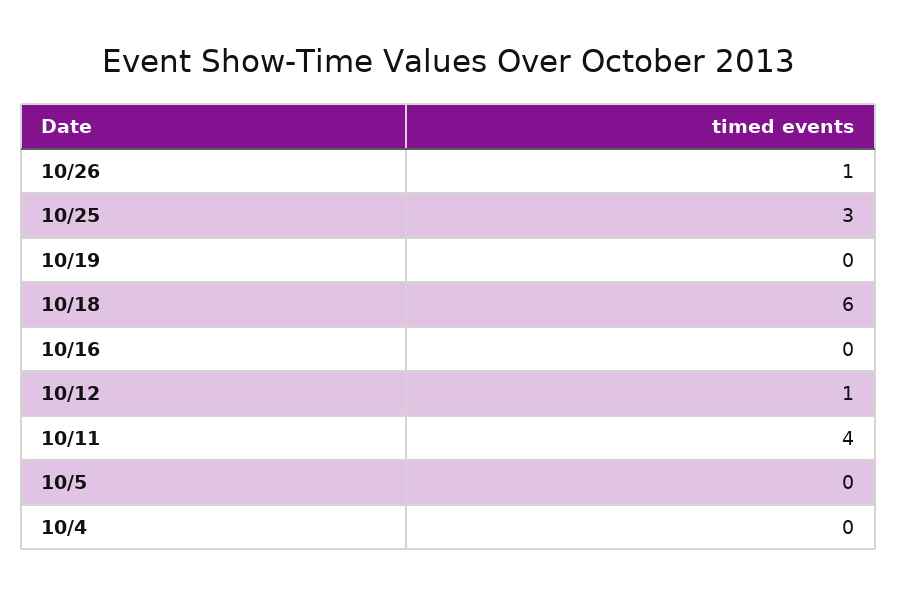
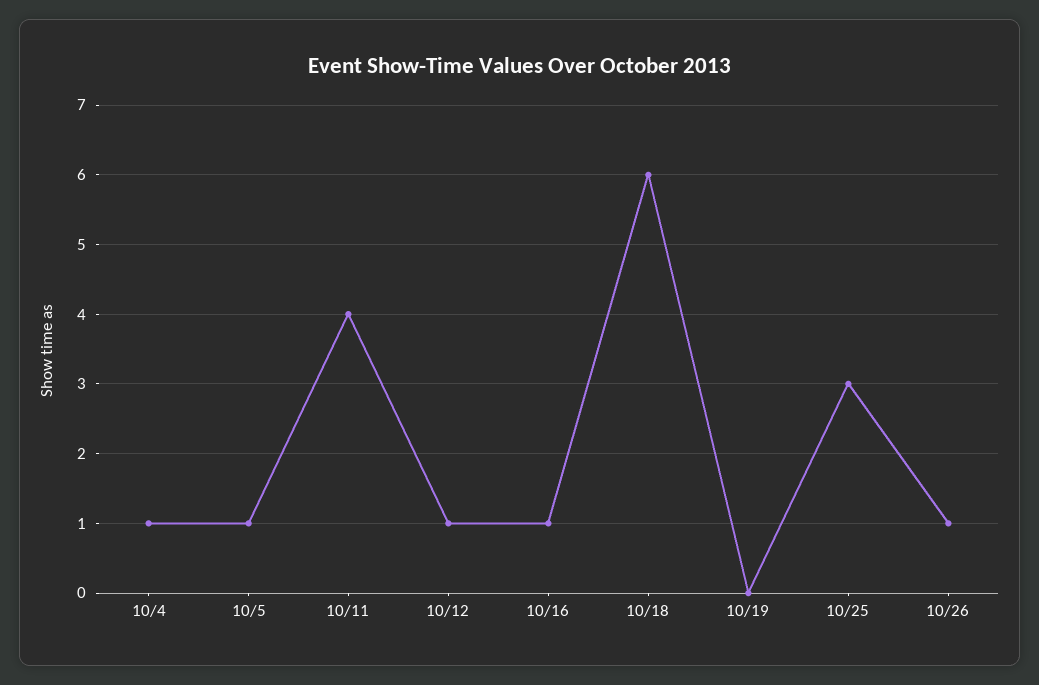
  {
    "10/26": 1,
    "10/25": 3,
    "10/19": 0,
    "10/18": 6,
-   "10/16": 0,
+   "10/16": 1,
    "10/12": 1,
    "10/11": 4,
-   "10/5": 0,
+   "10/5": 1,
-   "10/4": 0
+   "10/4": 1
  }

